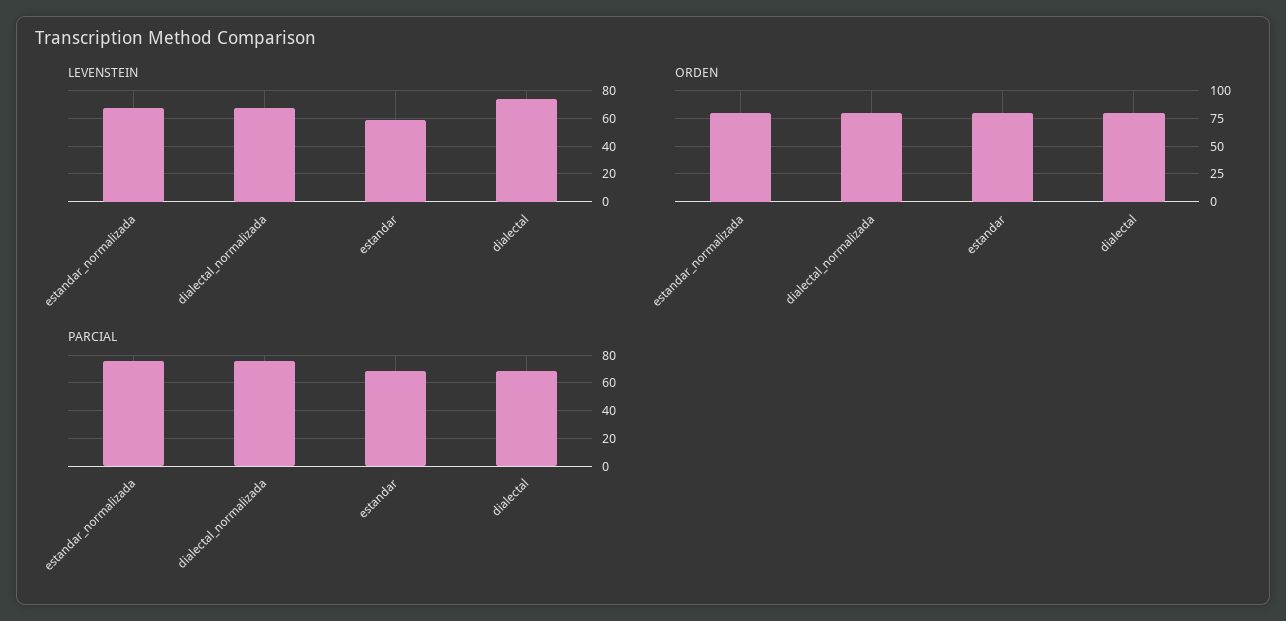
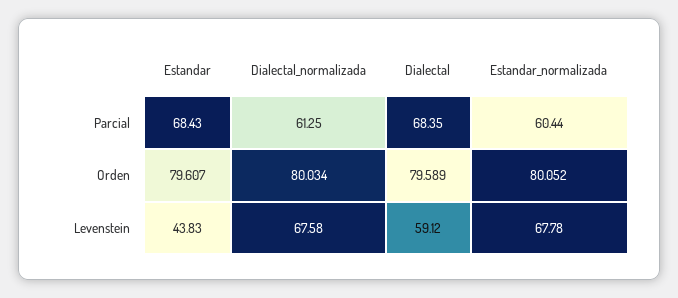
  {
    "LEVENSTEIN": {
      "estandar_normalizada": 67.78,
      "dialectal_normalizada": 67.58,
-     "estandar": 60,
+     "estandar": 43.83,
-     "dialectal": 75
+     "dialectal": 59.12
    },
    "ORDEN": {
      "estandar_normalizada": 80.052,
      "dialectal_normalizada": 80.034,
      "estandar": 79.607,
      "dialectal": 79.589
    },
    "PARCIAL": {
-     "estandar_normalizada": 75,
+     "estandar_normalizada": 60.44,
-     "dialectal_normalizada": 75,
+     "dialectal_normalizada": 61.25,
      "estandar": 68.43,
      "dialectal": 68.35
    }
  }

